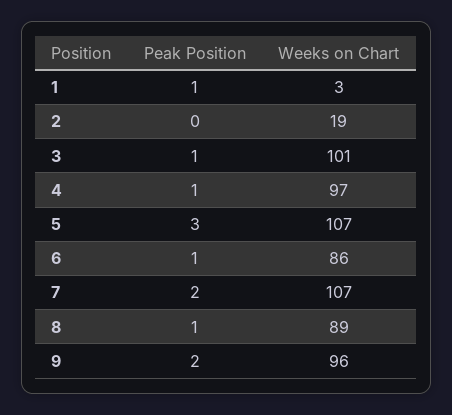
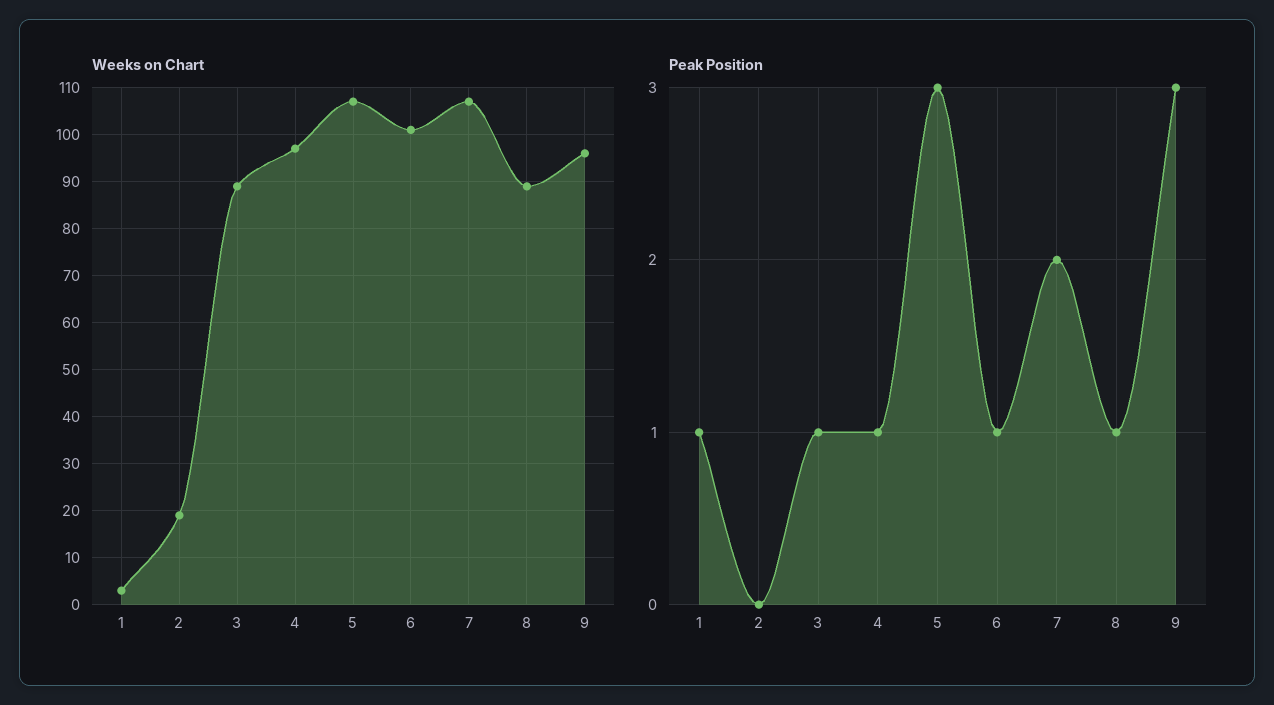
  {
    "Peak Position": {
      "1": 1,
      "2": 0,
      "3": 1,
      "4": 1,
      "5": 3,
      "6": 1,
      "7": 2,
      "8": 1,
-     "9": 2
+     "9": 3
    },
    "Weeks on Chart": {
      "1": 3,
      "2": 19,
-     "3": 101,
+     "3": 90,
      "4": 97,
      "5": 107,
-     "6": 86,
+     "6": 100,
      "7": 107,
      "8": 89,
      "9": 96
    }
  }

